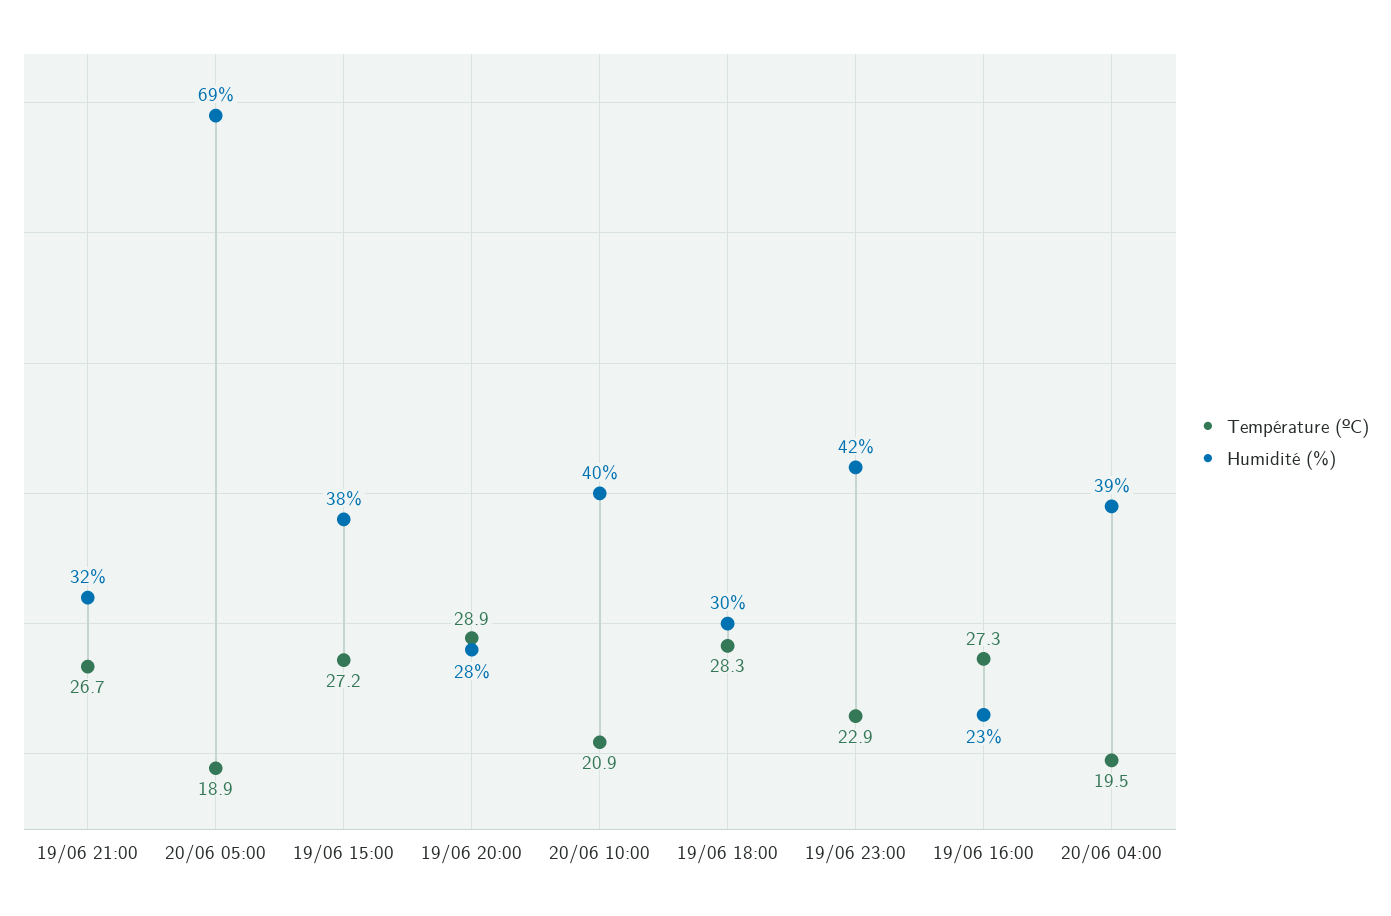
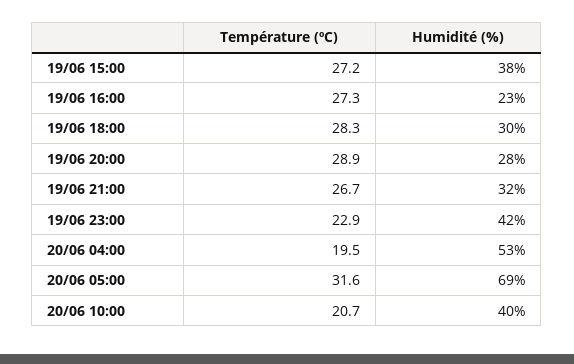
  {
    "Température (ºC)": {
      "19/06 21:00": 26.7,
-     "20/06 05:00": 18.9,
+     "20/06 05:00": 31.6,
      "19/06 15:00": 27.2,
      "19/06 20:00": 28.9,
-     "20/06 10:00": 20.9,
+     "20/06 10:00": 20.7,
      "19/06 18:00": 28.3,
      "19/06 23:00": 22.9,
      "19/06 16:00": 27.3,
      "20/06 04:00": 19.5
    },
    "Humidité (%)": {
      "19/06 21:00": 32,
      "20/06 05:00": 69,
      "19/06 15:00": 38,
      "19/06 20:00": 28,
      "20/06 10:00": 40,
      "19/06 18:00": 30,
      "19/06 23:00": 42,
      "19/06 16:00": 23,
-     "20/06 04:00": 39
+     "20/06 04:00": 53
    }
  }

